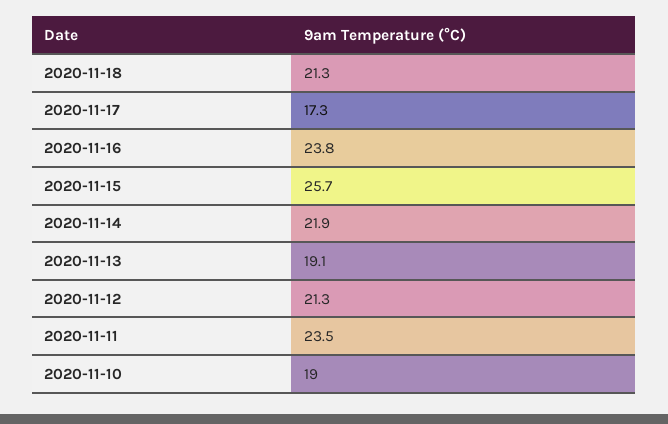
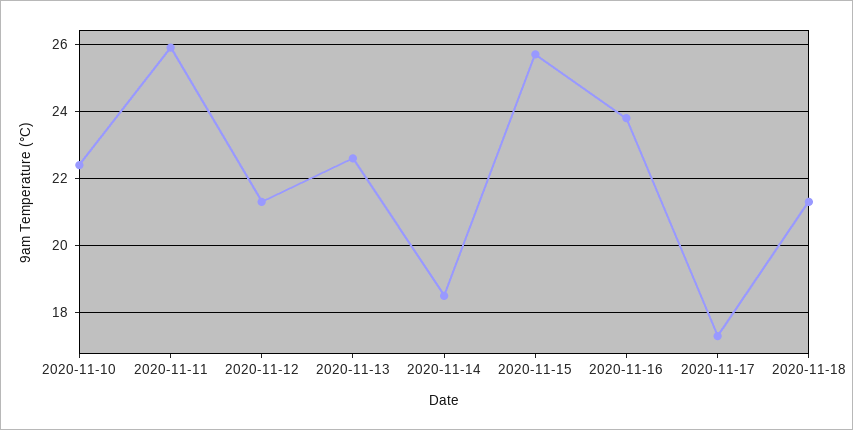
  {
    "2020-11-18": 21.3,
    "2020-11-17": 17.3,
    "2020-11-16": 23.8,
    "2020-11-15": 25.7,
-   "2020-11-14": 21.9,
+   "2020-11-14": 18.5,
-   "2020-11-13": 19.1,
+   "2020-11-13": 22.5,
    "2020-11-12": 21.3,
-   "2020-11-11": 23.5,
+   "2020-11-11": 26,
-   "2020-11-10": 19
+   "2020-11-10": 22.5
  }

